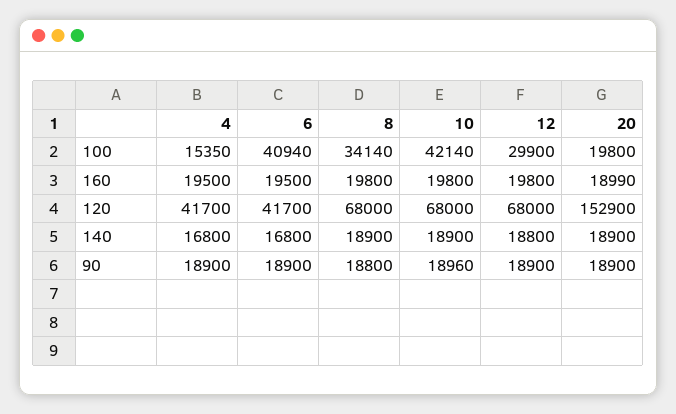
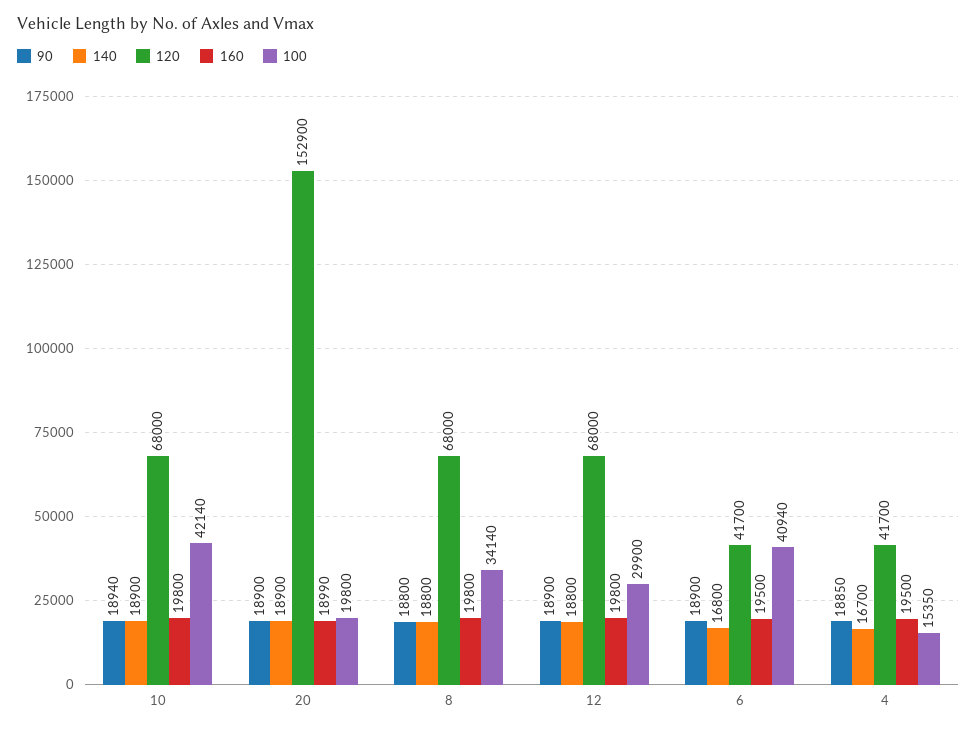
  {
    "100": {
      "4": 15350,
      "6": 40940,
      "8": 34140,
      "10": 42140,
      "12": 29900,
      "20": 19800
    },
    "160": {
      "4": 19500,
      "6": 19500,
      "8": 19800,
      "10": 19800,
      "12": 19800,
      "20": 18990
    },
    "120": {
      "4": 41700,
      "6": 41700,
      "8": 68000,
      "10": 68000,
      "12": 68000,
      "20": 152900
    },
    "140": {
-     "4": 16800,
+     "4": 16700,
      "6": 16800,
-     "8": 18900,
+     "8": 18800,
      "10": 18900,
      "12": 18800,
      "20": 18900
    },
    "90": {
-     "4": 18900,
+     "4": 18850,
      "6": 18900,
      "8": 18800,
-     "10": 18960,
+     "10": 18940,
      "12": 18900,
      "20": 18900
    }
  }

